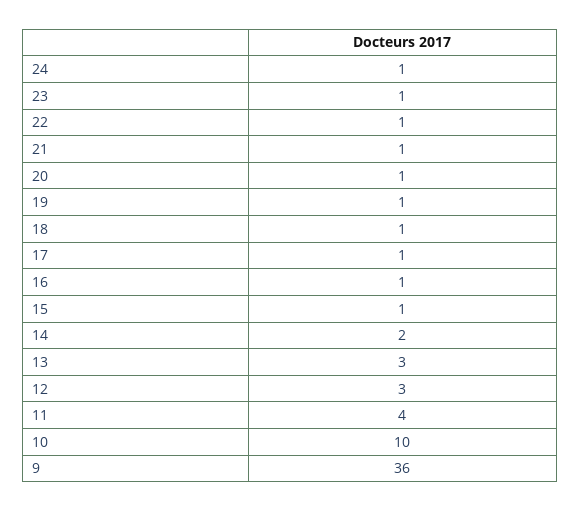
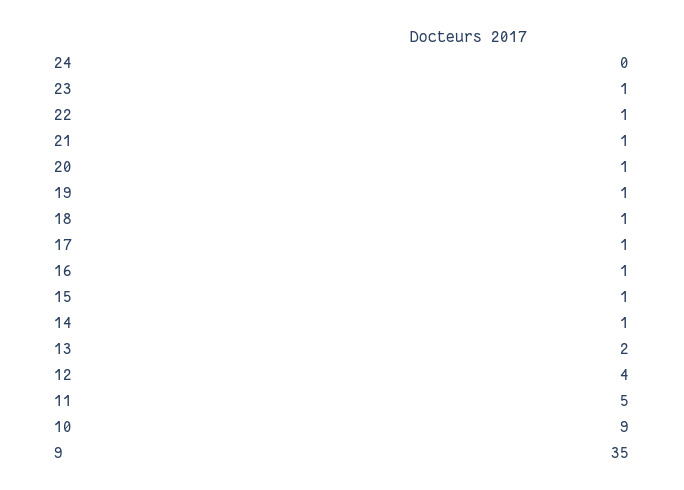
  {
-   "24": 1,
+   "24": 0,
    "23": 1,
    "22": 1,
    "21": 1,
    "20": 1,
    "19": 1,
    "18": 1,
    "17": 1,
    "16": 1,
    "15": 1,
-   "14": 2,
+   "14": 1,
-   "13": 3,
+   "13": 2,
-   "12": 3,
+   "12": 4,
-   "11": 4,
+   "11": 5,
-   "10": 10,
+   "10": 9,
-   "9": 36
+   "9": 35
  }

